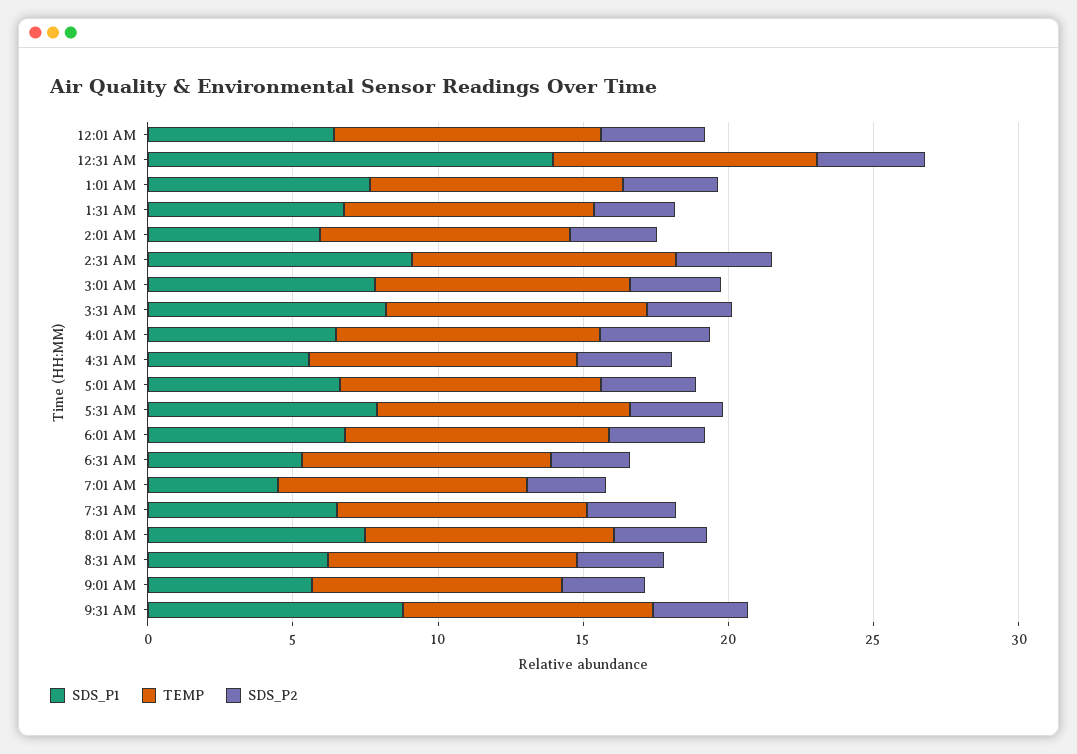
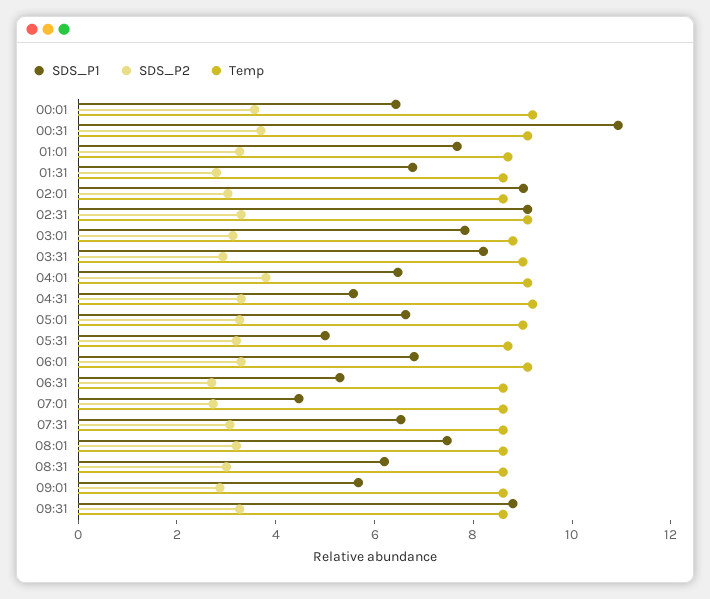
  {
    "SDS_P1": {
      "12:01 AM": 6.5,
-     "12:31 AM": 14,
+     "12:31 AM": 11,
      "1:01 AM": 7.5,
      "1:31 AM": 7,
-     "2:01 AM": 6,
+     "2:01 AM": 9,
      "2:31 AM": 9,
      "3:01 AM": 8,
      "3:31 AM": 8,
      "4:01 AM": 6.5,
      "4:31 AM": 5.5,
      "5:01 AM": 6.5,
-     "5:31 AM": 8,
+     "5:31 AM": 5,
      "6:01 AM": 7,
      "6:31 AM": 5.5,
      "7:01 AM": 4.5,
      "7:31 AM": 6.5,
      "8:01 AM": 7.5,
      "8:31 AM": 6,
      "9:01 AM": 5.5,
      "9:31 AM": 9
    },
    "TEMP": {
      "12:01 AM": 9,
      "12:31 AM": 9,
      "1:01 AM": 8.5,
      "1:31 AM": 8.5,
      "2:01 AM": 8.5,
      "2:31 AM": 9,
      "3:01 AM": 9,
      "3:31 AM": 9,
      "4:01 AM": 9,
      "4:31 AM": 9,
      "5:01 AM": 9,
      "5:31 AM": 8.5,
      "6:01 AM": 9,
      "6:31 AM": 8.5,
      "7:01 AM": 8.5,
      "7:31 AM": 8.5,
      "8:01 AM": 8.5,
      "8:31 AM": 8.5,
      "9:01 AM": 8.5,
      "9:31 AM": 8.5
    },
    "SDS_P2": {
      "12:01 AM": 3.5,
      "12:31 AM": 3.5,
      "1:01 AM": 3.5,
      "1:31 AM": 3,
      "2:01 AM": 3,
      "2:31 AM": 3.5,
      "3:01 AM": 3,
      "3:31 AM": 3,
      "4:01 AM": 4,
      "4:31 AM": 3.5,
      "5:01 AM": 3.5,
      "5:31 AM": 3,
      "6:01 AM": 3.5,
      "6:31 AM": 2.5,
      "7:01 AM": 2.5,
      "7:31 AM": 3,
      "8:01 AM": 3,
      "8:31 AM": 3,
      "9:01 AM": 3,
      "9:31 AM": 3.5
    }
  }

